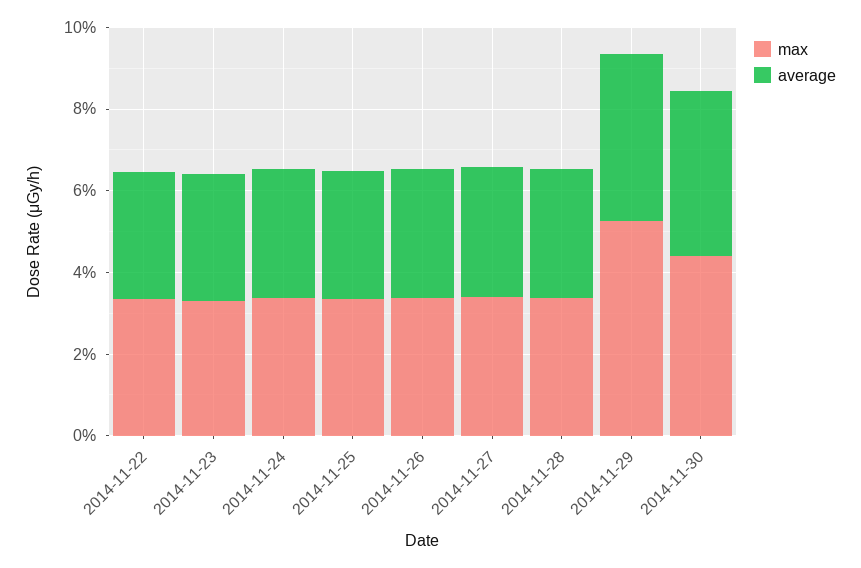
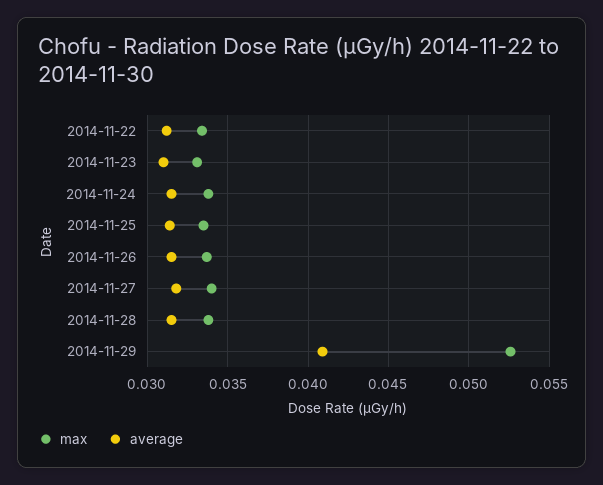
  {
    "max": {
      "2014-11-22": 0.0335,
      "2014-11-23": 0.033,
      "2014-11-24": 0.034,
      "2014-11-25": 0.0335,
      "2014-11-26": 0.0335,
      "2014-11-27": 0.034,
      "2014-11-28": 0.034,
-     "2014-11-29": 0.0525,
+     "2014-11-29": 0.0525
-     "2014-11-30": 0.045
    },
    "average": {
      "2014-11-22": 0.031,
      "2014-11-23": 0.031,
      "2014-11-24": 0.0315,
      "2014-11-25": 0.0315,
      "2014-11-26": 0.0315,
      "2014-11-27": 0.032,
      "2014-11-28": 0.0315,
-     "2014-11-29": 0.041,
+     "2014-11-29": 0.041
-     "2014-11-30": 0.04
    }
  }

